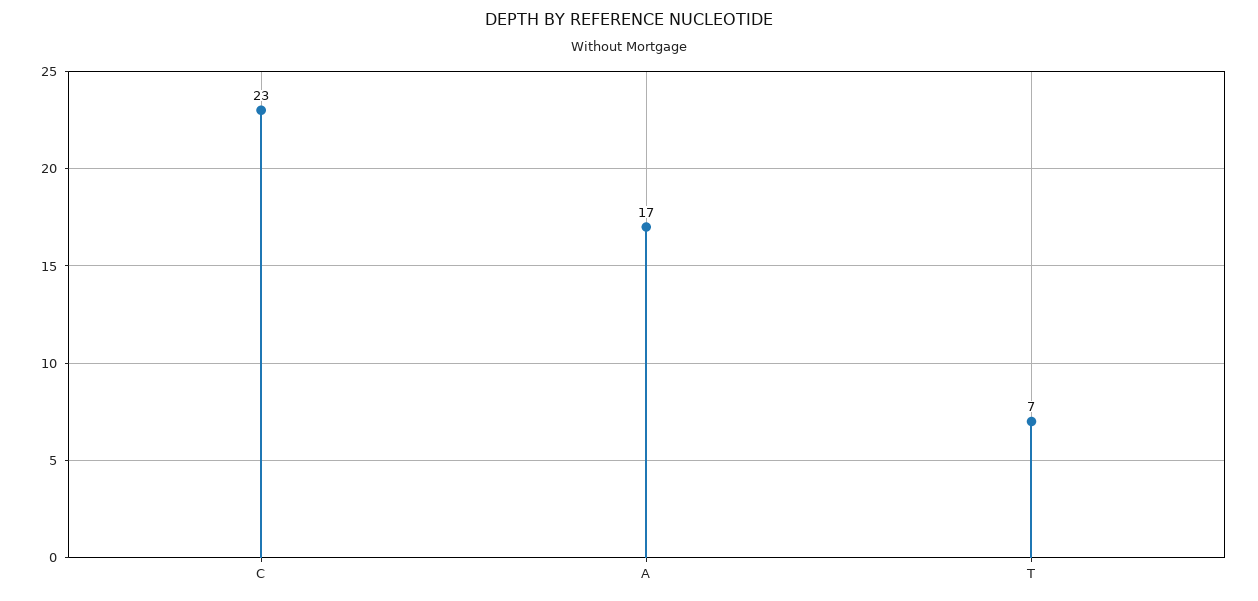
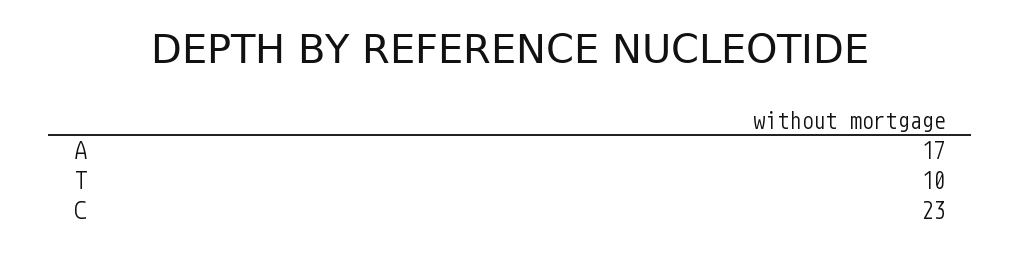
  {
    "C": 23,
    "A": 17,
-   "T": 7
+   "T": 10
  }

